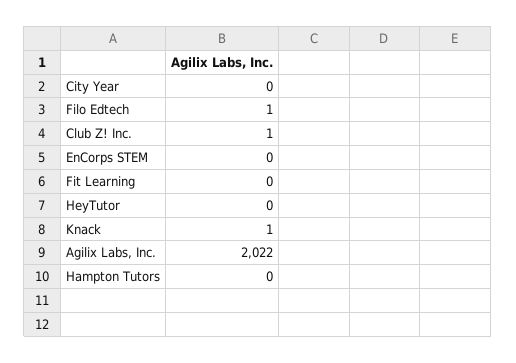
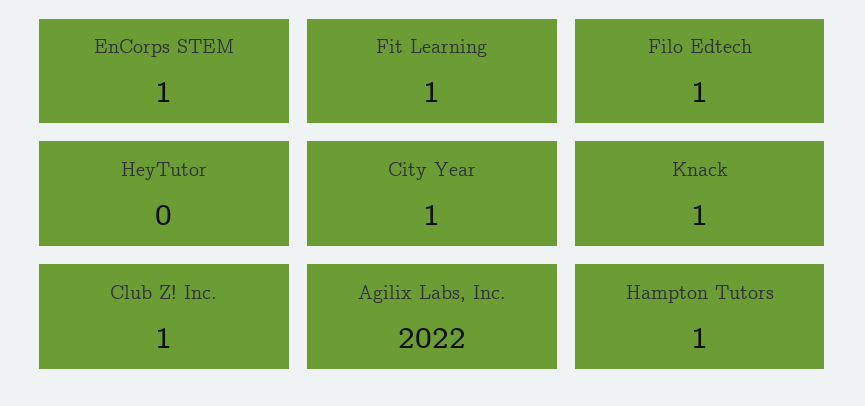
  {
-   "City Year": 0,
+   "City Year": 1,
    "Filo Edtech": 1,
    "Club Z! Inc.": 1,
-   "EnCorps STEM": 0,
+   "EnCorps STEM": 1,
-   "Fit Learning": 0,
+   "Fit Learning": 1,
    "HeyTutor": 0,
    "Knack": 1,
    "Agilix Labs, Inc.": 2022,
-   "Hampton Tutors": 0
+   "Hampton Tutors": 1
  }

